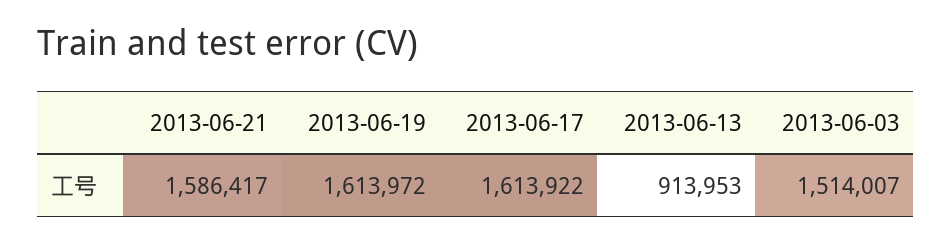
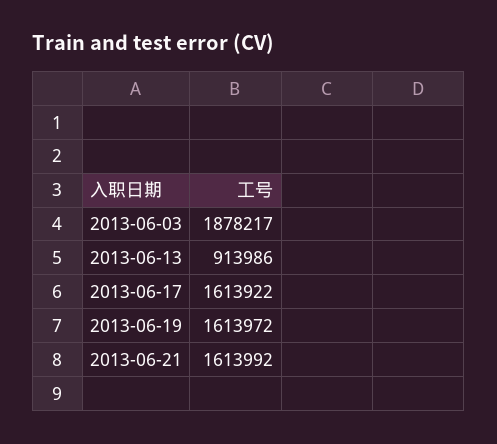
  {
-   "2013-06-21": 1586417,
+   "2013-06-21": 1613992,
    "2013-06-19": 1613972,
    "2013-06-17": 1613922,
-   "2013-06-13": 913953,
+   "2013-06-13": 913986,
-   "2013-06-03": 1514007
+   "2013-06-03": 1878217
  }

